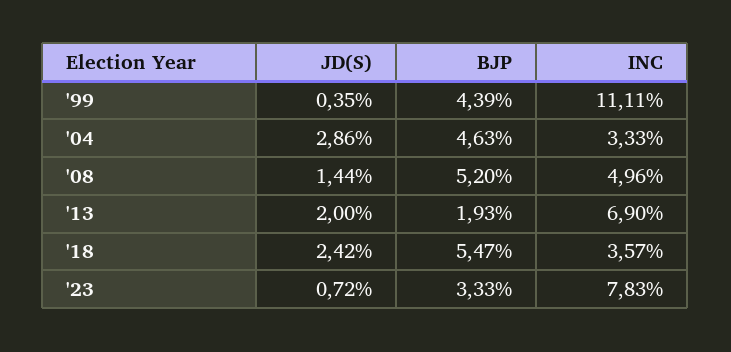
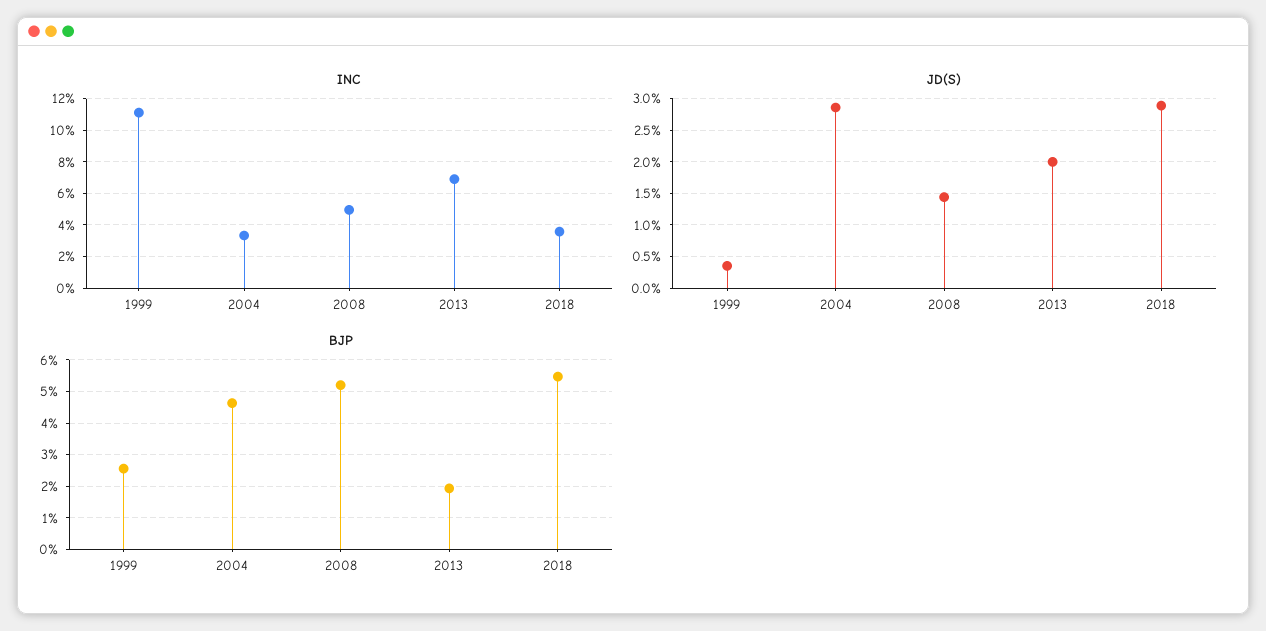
  {
    "JD(S)": {
      "'99": 0.35,
      "'04": 2.86,
      "'08": 1.44,
      "'13": 2,
-     "'18": 2.42,
+     "'18": 2.9
-     "'23": 0.72
    },
    "BJP": {
-     "'99": 4.39,
+     "'99": 2.6,
      "'04": 4.63,
      "'08": 5.2,
      "'13": 1.93,
-     "'18": 5.47,
+     "'18": 5.47
-     "'23": 3.33
    },
    "INC": {
      "'99": 11.11,
      "'04": 3.33,
      "'08": 4.96,
      "'13": 6.9,
-     "'18": 3.57,
+     "'18": 3.57
-     "'23": 7.83
    }
  }

